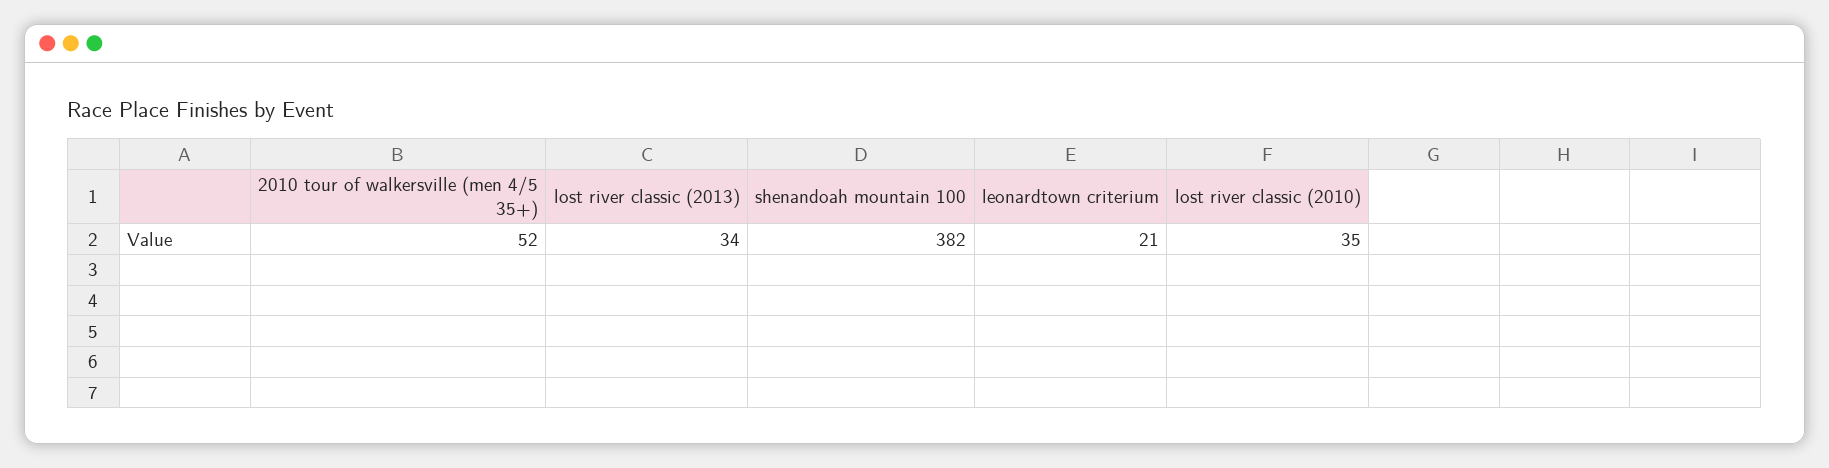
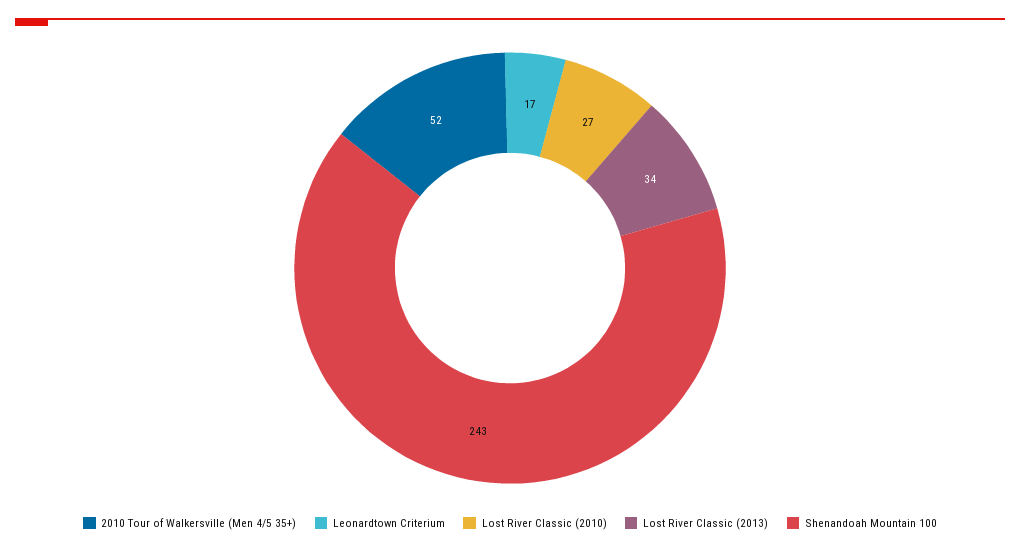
  {
    "2010 tour of walkersville (men 4/5 35+)": 52,
    "lost river classic (2013)": 34,
-   "shenandoah mountain 100": 382,
+   "shenandoah mountain 100": 243,
-   "leonardtown criterium": 21,
+   "leonardtown criterium": 17,
-   "lost river classic (2010)": 35
+   "lost river classic (2010)": 27
  }

